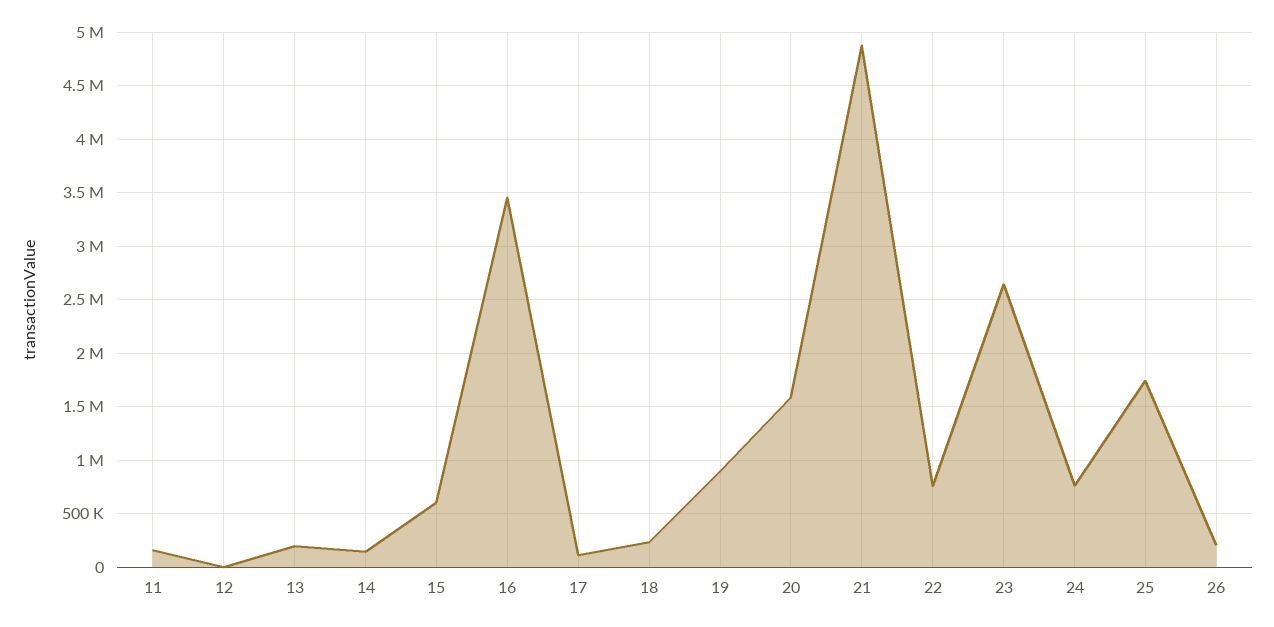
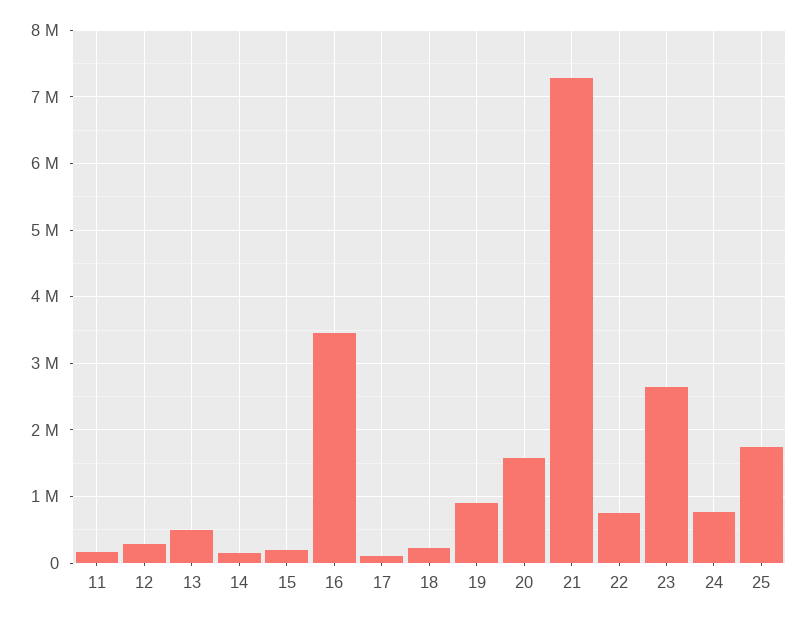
  {
    "11": 200000,
-   "12": 0,
+   "12": 300000,
-   "13": 200000,
+   "13": 500000,
    "14": 100000,
-   "15": 600000,
+   "15": 200000,
    "16": 3500000,
    "17": 100000,
    "18": 200000,
    "19": 900000,
    "20": 1600000,
-   "21": 4900000,
+   "21": 7300000,
    "22": 800000,
    "23": 2600000,
    "24": 800000,
-   "25": 1700000,
+   "25": 1700000
-   "26": 200000
  }

